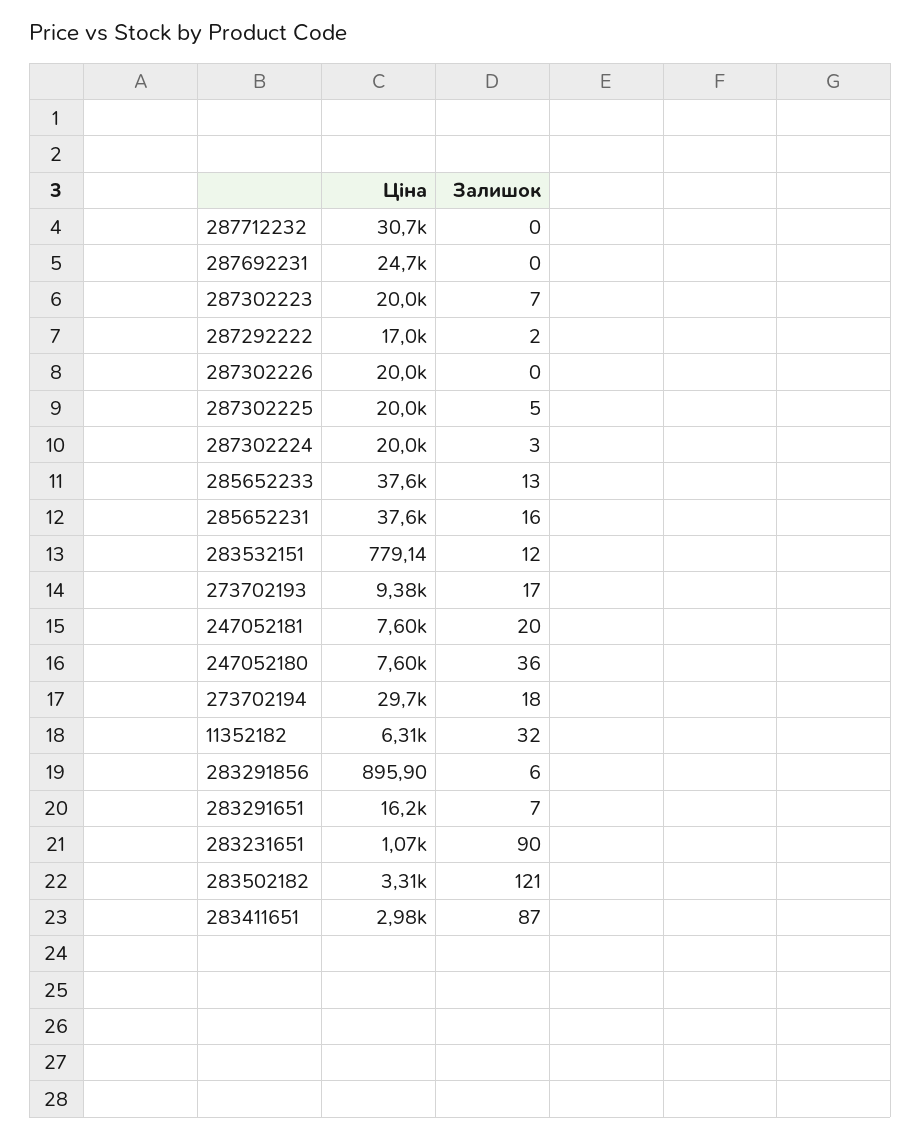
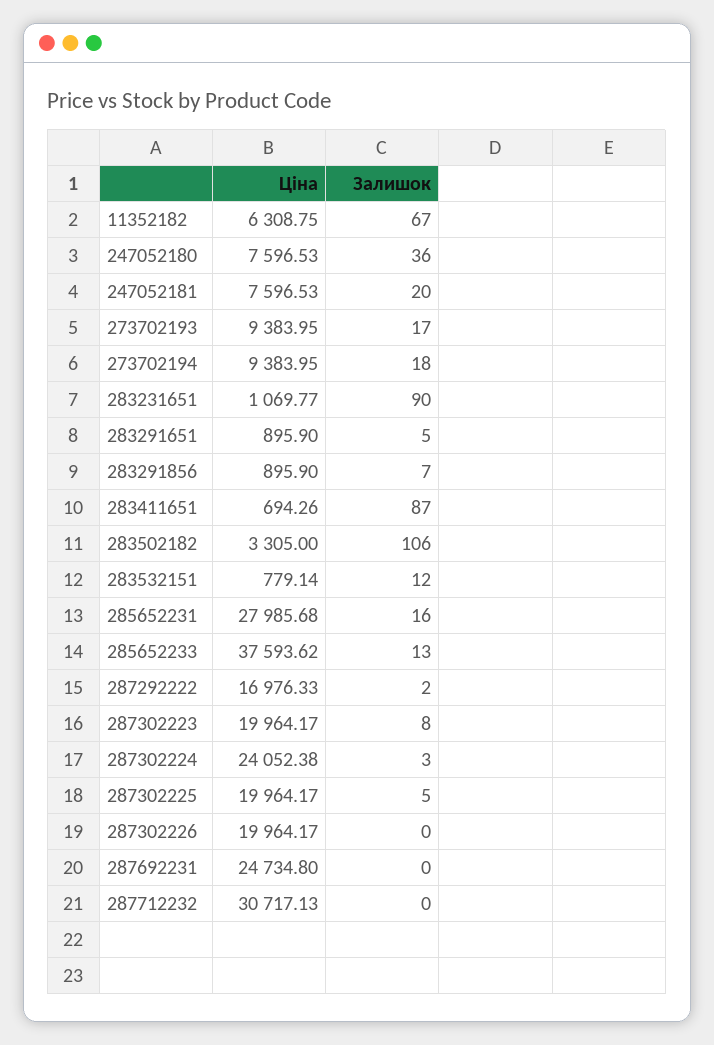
  {
    "Ціна": {
      "287712232": 30717.13,
      "287692231": 24734.8,
      "287302223": 19964.17,
      "287292222": 16976.33,
      "287302226": 19964.17,
      "287302225": 19964.17,
-     "287302224": 20000,
+     "287302224": 24052.38,
      "285652233": 37593.62,
-     "285652231": 37600,
+     "285652231": 27985.68,
      "283532151": 779.14,
      "273702193": 9383.95,
      "247052181": 7596.53,
      "247052180": 7596.53,
-     "273702194": 29700,
+     "273702194": 9383.95,
      "11352182": 6308.75,
      "283291856": 895.9,
-     "283291651": 16200,
+     "283291651": 895.9,
      "283231651": 1069.77,
      "283502182": 3305,
-     "283411651": 2980
+     "283411651": 694.26
    },
    "Залишок": {
      "287712232": 0,
      "287692231": 0,
-     "287302223": 7,
+     "287302223": 8,
      "287292222": 2,
      "287302226": 0,
      "287302225": 5,
      "287302224": 3,
      "285652233": 13,
      "285652231": 16,
      "283532151": 12,
      "273702193": 17,
      "247052181": 20,
      "247052180": 36,
      "273702194": 18,
-     "11352182": 32,
+     "11352182": 67,
-     "283291856": 6,
+     "283291856": 7,
-     "283291651": 7,
+     "283291651": 5,
      "283231651": 90,
-     "283502182": 121,
+     "283502182": 106,
      "283411651": 87
    }
  }

